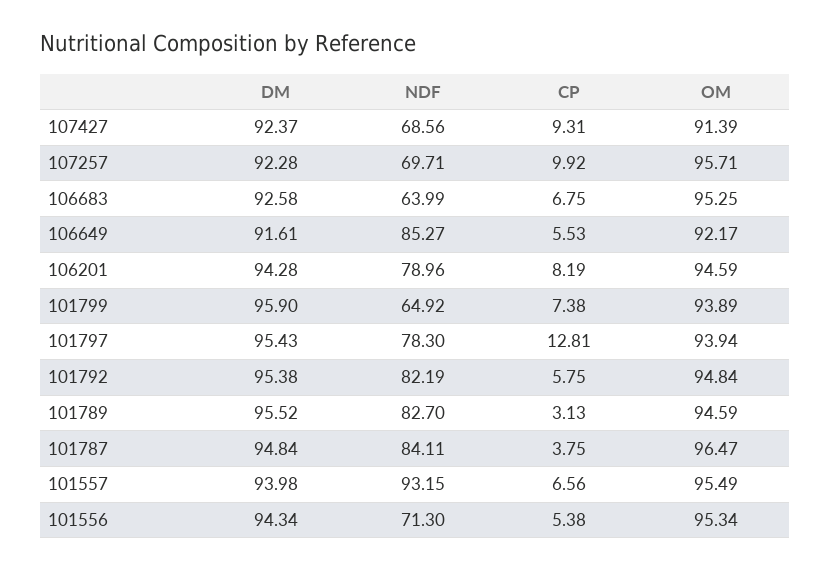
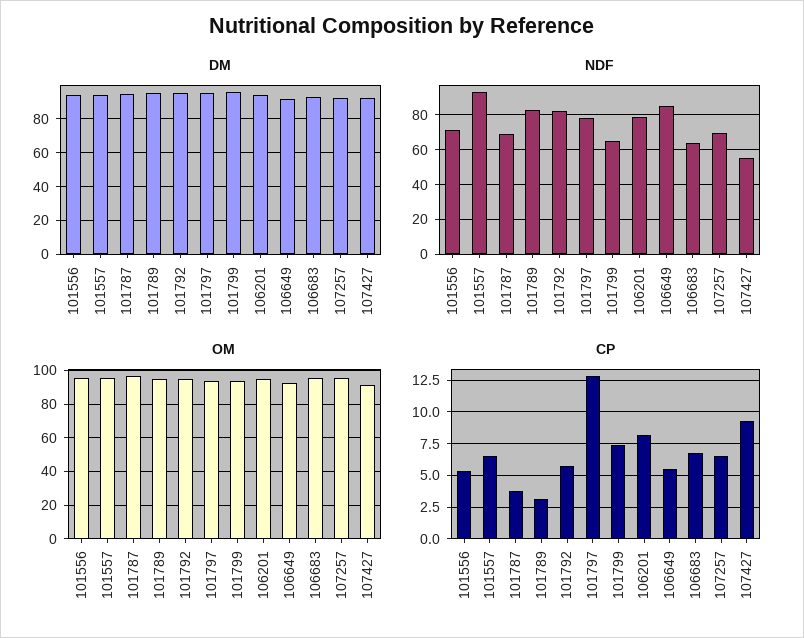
  {
    "DM": {
      "107427": 92.37,
      "107257": 92.28,
      "106683": 92.58,
      "106649": 91.61,
      "106201": 94.28,
      "101799": 95.9,
      "101797": 95.43,
      "101792": 95.38,
      "101789": 95.52,
      "101787": 94.84,
      "101557": 93.98,
      "101556": 94.34
    },
    "NDF": {
-     "107427": 68.56,
+     "107427": 55,
      "107257": 69.71,
      "106683": 63.99,
      "106649": 85.27,
      "106201": 78.96,
      "101799": 64.92,
      "101797": 78.3,
      "101792": 82.19,
      "101789": 82.7,
-     "101787": 84.11,
+     "101787": 70,
      "101557": 93.15,
      "101556": 71.3
    },
    "CP": {
      "107427": 9.31,
-     "107257": 9.92,
+     "107257": 6.5,
      "106683": 6.75,
      "106649": 5.53,
      "106201": 8.19,
      "101799": 7.38,
      "101797": 12.81,
      "101792": 5.75,
      "101789": 3.13,
      "101787": 3.75,
      "101557": 6.56,
      "101556": 5.38
    },
    "OM": {
      "107427": 91.39,
      "107257": 95.71,
      "106683": 95.25,
      "106649": 92.17,
      "106201": 94.59,
      "101799": 93.89,
      "101797": 93.94,
      "101792": 94.84,
      "101789": 94.59,
      "101787": 96.47,
      "101557": 95.49,
      "101556": 95.34
    }
  }

